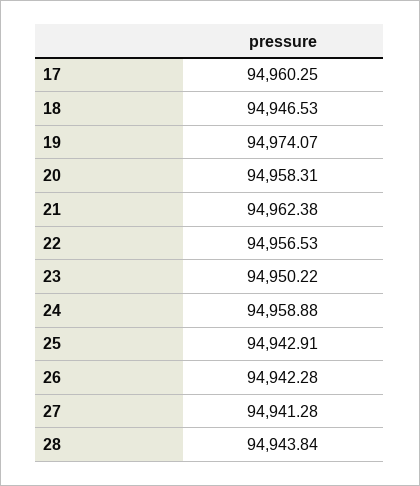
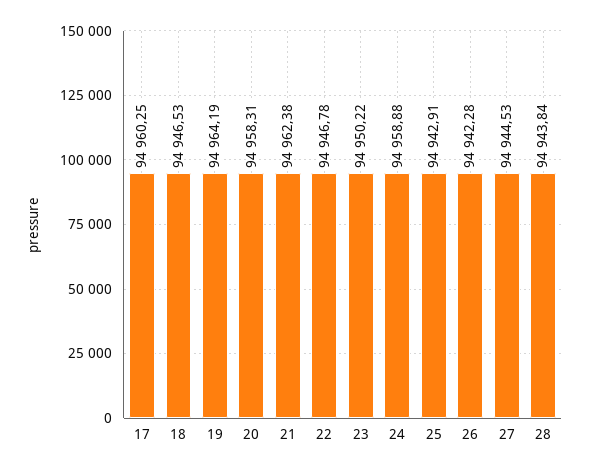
  {
    "17": 94960.25,
    "18": 94946.53,
-   "19": 94974.07,
+   "19": 94964.19,
    "20": 94958.31,
    "21": 94962.38,
-   "22": 94956.53,
+   "22": 94946.78,
    "23": 94950.22,
    "24": 94958.88,
    "25": 94942.91,
    "26": 94942.28,
-   "27": 94941.28,
+   "27": 94944.53,
    "28": 94943.84
  }

